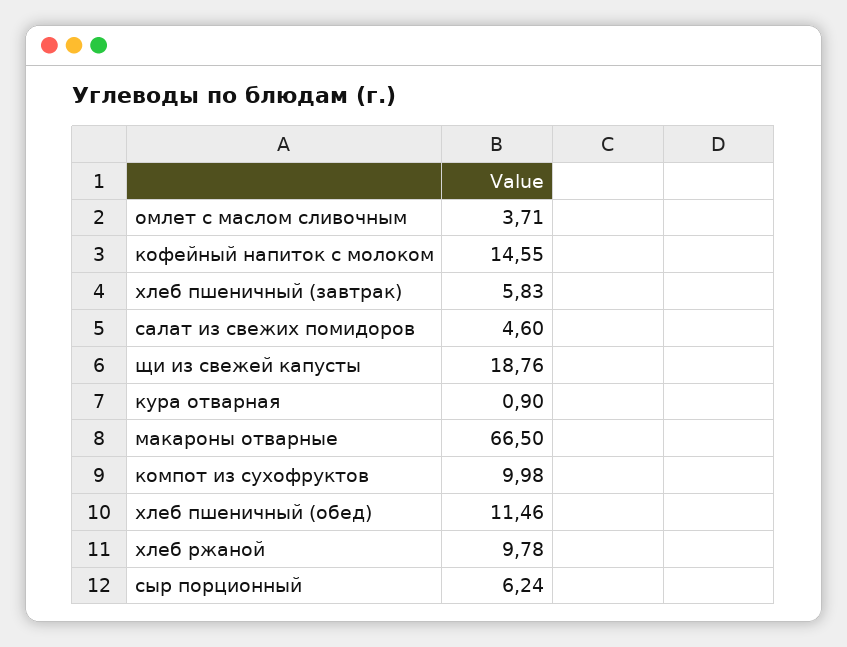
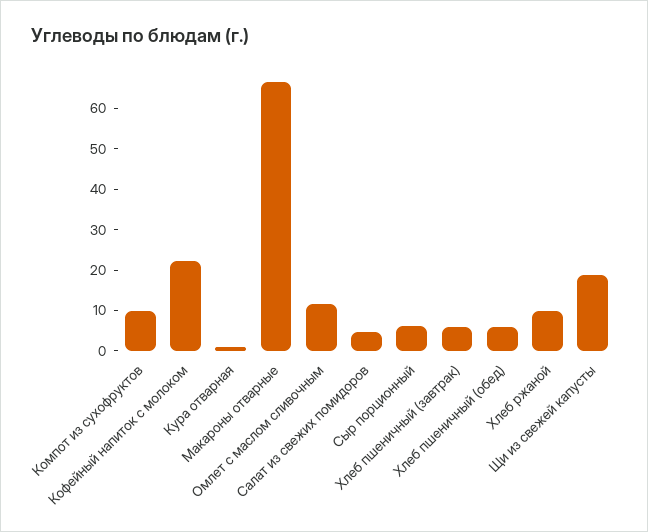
  {
-   "омлет с маслом сливочным": 3.71,
+   "омлет с маслом сливочным": 12,
-   "кофейный напиток с молоком": 14.55,
+   "кофейный напиток с молоком": 22,
    "хлеб пшеничный (завтрак)": 5.83,
    "салат из свежих помидоров": 4.6,
    "щи из свежей капусты": 18.76,
    "кура отварная": 0.9,
    "макароны отварные": 66.5,
    "компот из сухофруктов": 9.98,
-   "хлеб пшеничный (обед)": 11.46,
+   "хлеб пшеничный (обед)": 6,
    "хлеб ржаной": 9.78,
    "сыр порционный": 6.24
  }

